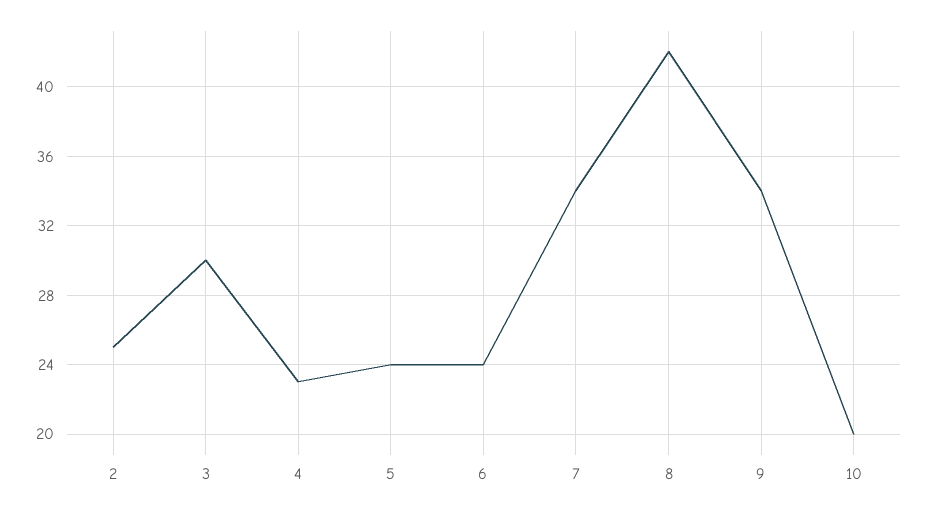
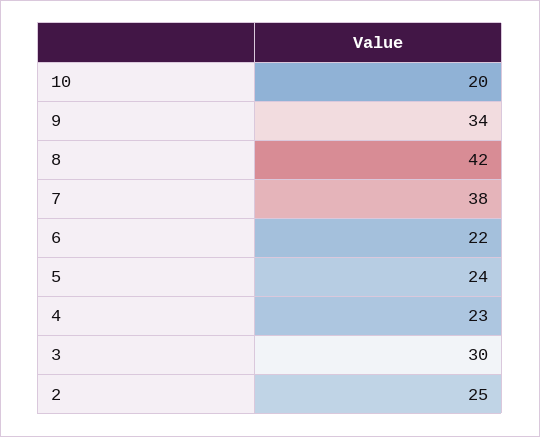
  {
    "2": 25,
    "3": 30,
    "4": 23,
    "5": 24,
-   "6": 24,
+   "6": 22,
-   "7": 34,
+   "7": 38,
    "8": 42,
    "9": 34,
    "10": 20
  }

